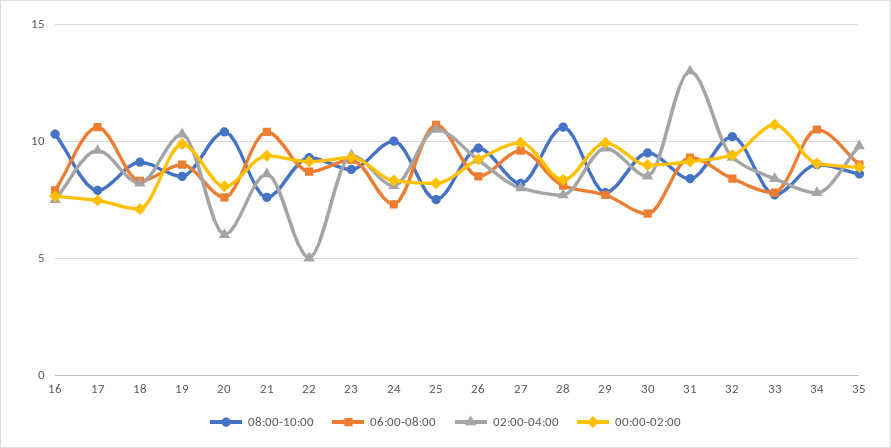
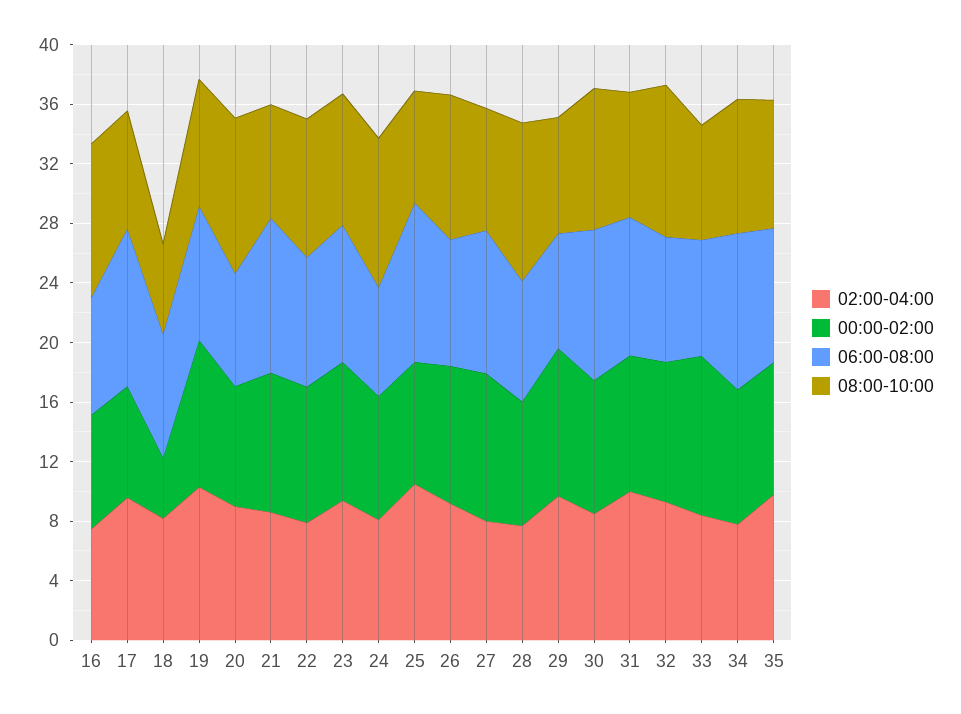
  {
    "08:00-10:00": {
      "16": 10.5,
      "17": 8,
-     "18": 9,
+     "18": 6,
      "19": 8.5,
      "20": 10.5,
      "21": 7.5,
      "22": 9.5,
      "23": 9,
      "24": 10,
      "25": 7.5,
      "26": 9.5,
      "27": 8,
      "28": 10.5,
      "29": 8,
      "30": 9.5,
      "31": 8.5,
      "32": 10,
      "33": 7.5,
      "34": 9,
      "35": 8.5
    },
    "06:00-08:00": {
      "16": 8,
      "17": 10.5,
      "18": 8.5,
      "19": 9,
      "20": 7.5,
      "21": 10.5,
      "22": 8.5,
      "23": 9,
      "24": 7.5,
      "25": 10.5,
      "26": 8.5,
      "27": 9.5,
      "28": 8,
      "29": 7.5,
-     "30": 7,
+     "30": 10,
      "31": 9.5,
      "32": 8.5,
      "33": 8,
      "34": 10.5,
      "35": 9
    },
    "02:00-04:00": {
      "16": 7.5,
      "17": 9.5,
      "18": 8,
      "19": 10.5,
-     "20": 6,
+     "20": 9,
      "21": 8.5,
-     "22": 5,
+     "22": 8,
      "23": 9.5,
      "24": 8,
      "25": 10.5,
      "26": 9,
      "27": 8,
      "28": 7.5,
      "29": 9.5,
      "30": 8.5,
-     "31": 13,
+     "31": 10,
      "32": 9.5,
      "33": 8.5,
      "34": 8,
      "35": 10
    },
    "00:00-02:00": {
      "16": 7.5,
      "17": 7.5,
-     "18": 7,
+     "18": 4,
      "19": 10,
      "20": 8,
      "21": 9.5,
      "22": 9,
      "23": 9.5,
      "24": 8.5,
      "25": 8,
      "26": 9,
      "27": 10,
      "28": 8.5,
      "29": 10,
      "30": 9,
      "31": 9,
      "32": 9.5,
      "33": 10.5,
      "34": 9,
      "35": 9
    }
  }

